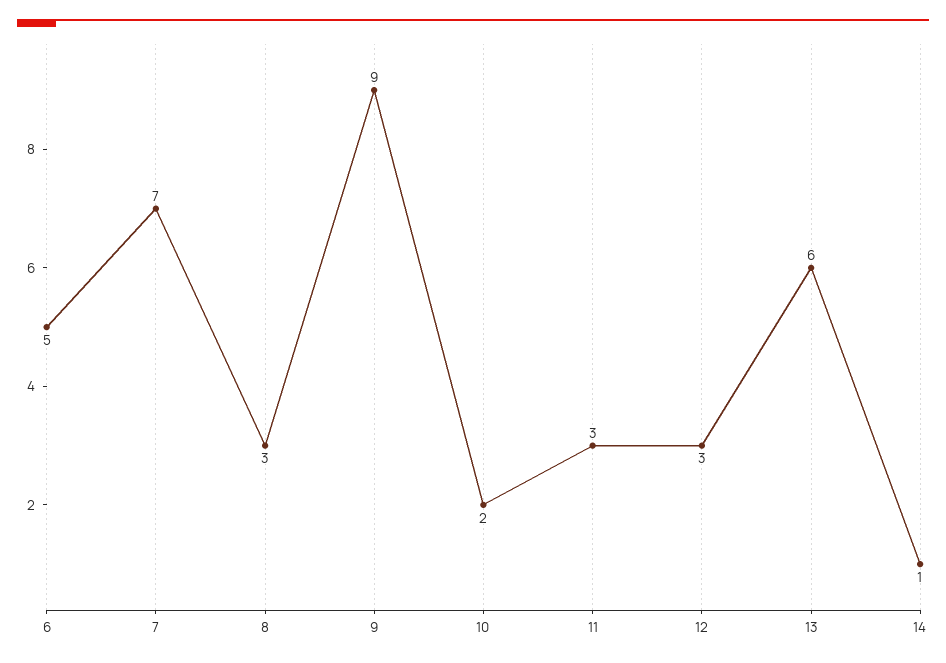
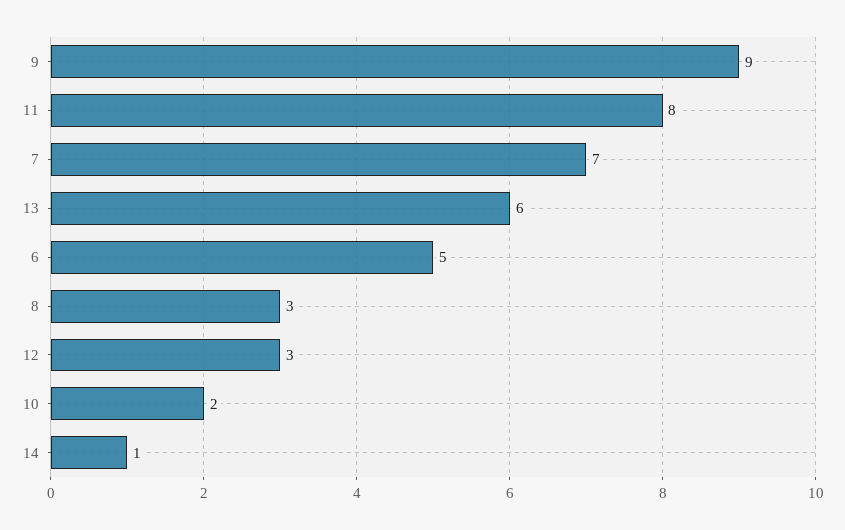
  {
    "6": 5,
    "7": 7,
    "8": 3,
    "9": 9,
    "10": 2,
-   "11": 3,
+   "11": 8,
    "12": 3,
    "13": 6,
    "14": 1
  }

